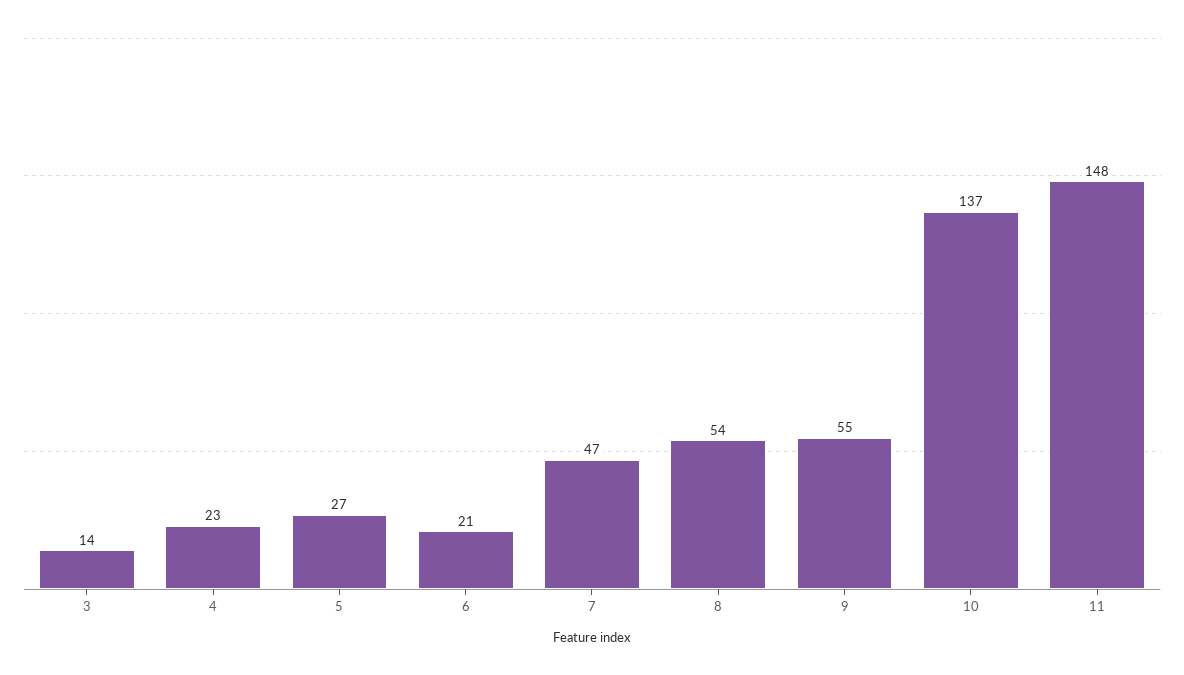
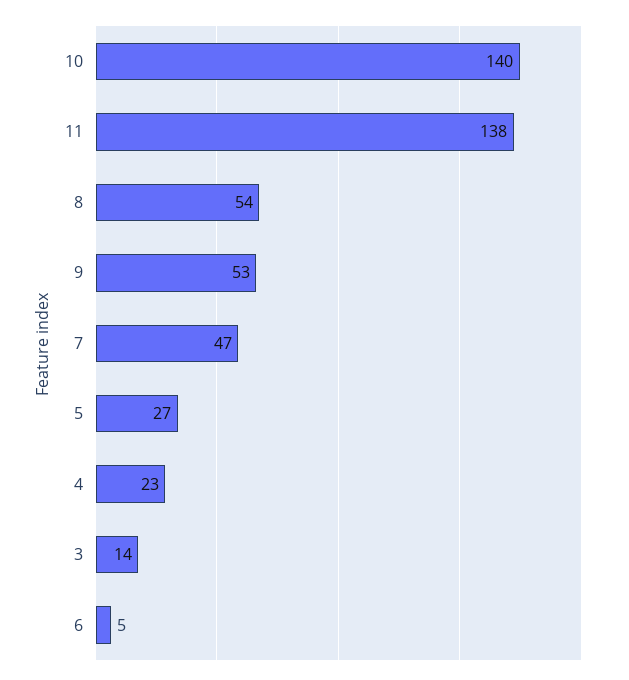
  {
    "3": 14,
    "4": 23,
    "5": 27,
-   "6": 21,
+   "6": 5,
    "7": 47,
    "8": 54,
-   "9": 55,
+   "9": 53,
-   "10": 137,
+   "10": 140,
-   "11": 148
+   "11": 138
  }

